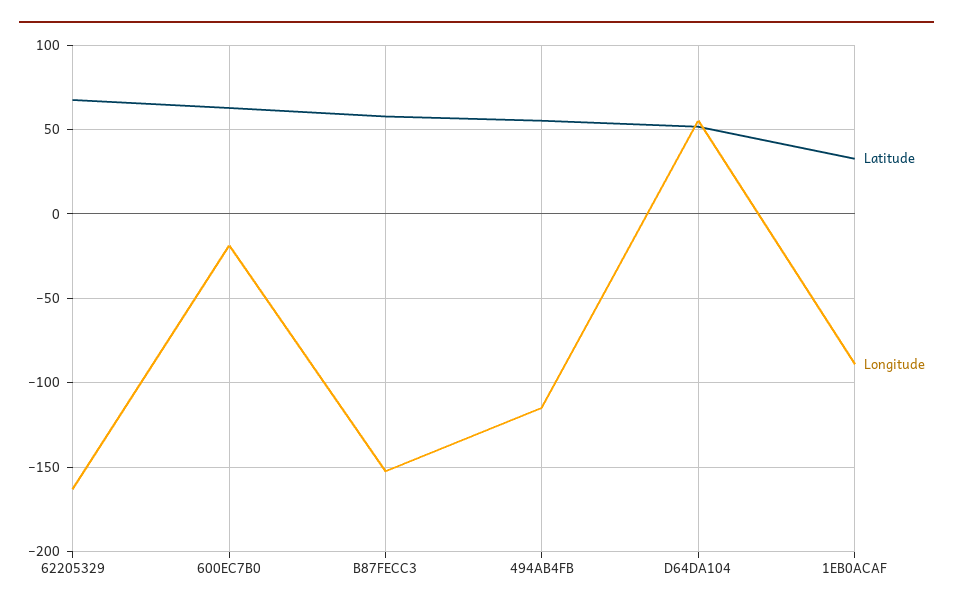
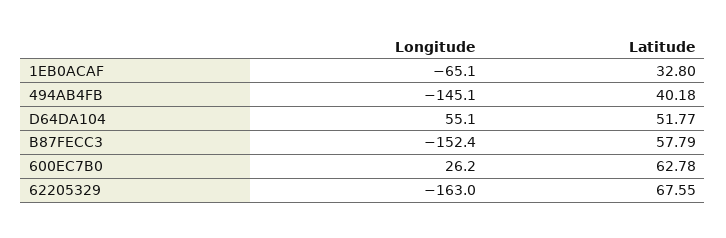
  {
    "Latitude": {
      "62205329": 67.55,
      "600EC7B0": 62.78,
      "B87FECC3": 57.79,
-     "494AB4FB": 55,
+     "494AB4FB": 40.18,
      "D64DA104": 51.77,
      "1EB0ACAF": 32.8
    },
    "Longitude": {
      "62205329": -163,
-     "600EC7B0": -20,
+     "600EC7B0": 26.2,
      "B87FECC3": -152.4,
-     "494AB4FB": -115,
+     "494AB4FB": -145.1,
      "D64DA104": 55.1,
-     "1EB0ACAF": -90
+     "1EB0ACAF": -65.1
    }
  }

